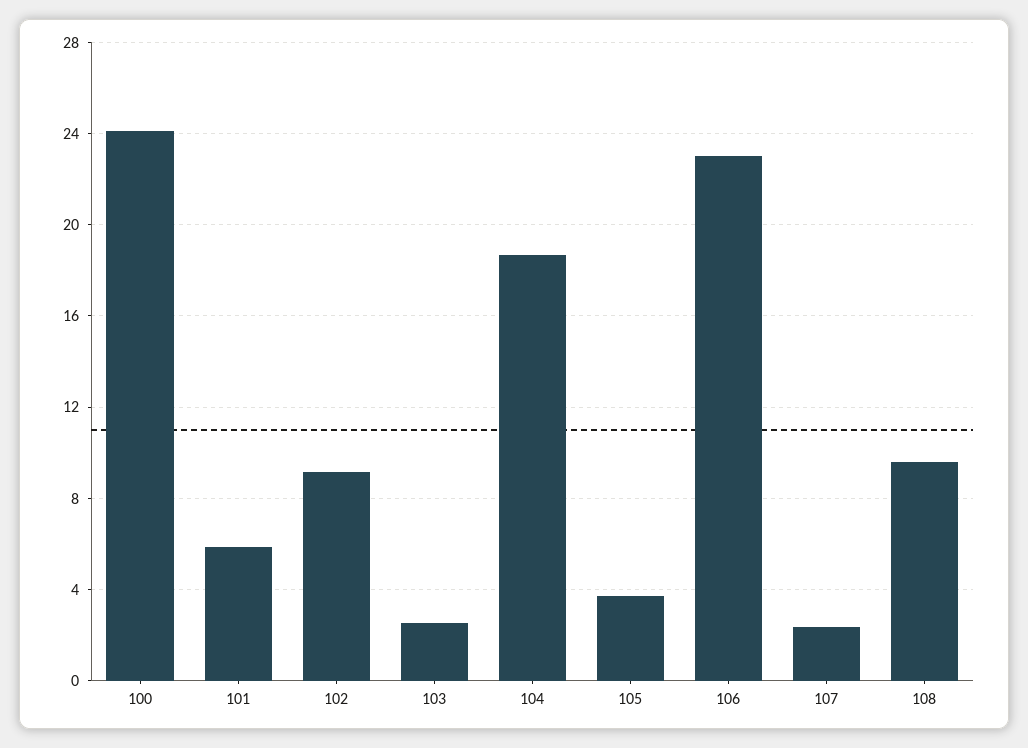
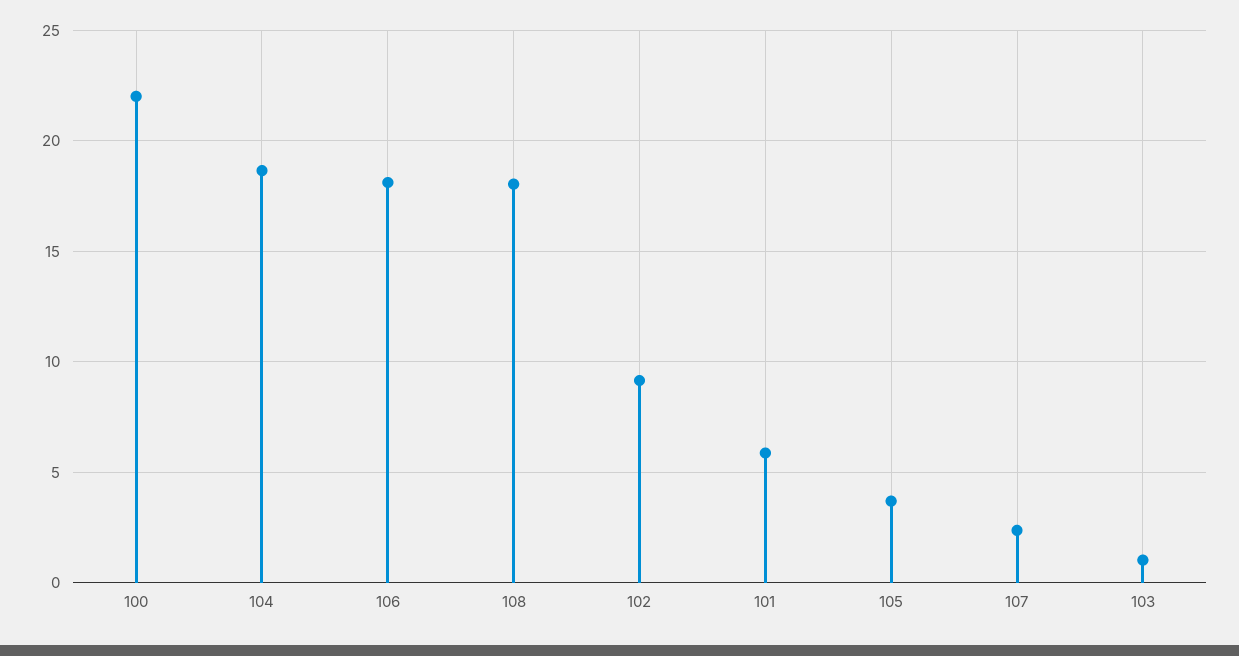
  {
-   "100": 24,
+   "100": 22,
    "101": 6,
    "102": 9,
-   "103": 2.5,
+   "103": 1,
    "104": 18.5,
    "105": 3.5,
-   "106": 23,
+   "106": 18,
    "107": 2.5,
-   "108": 9.5
+   "108": 18
  }

